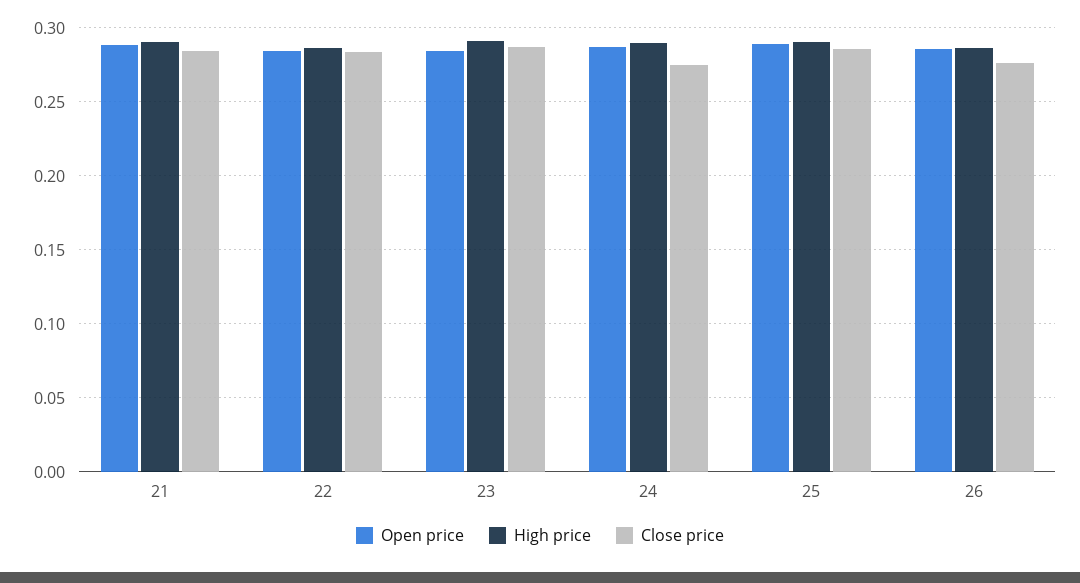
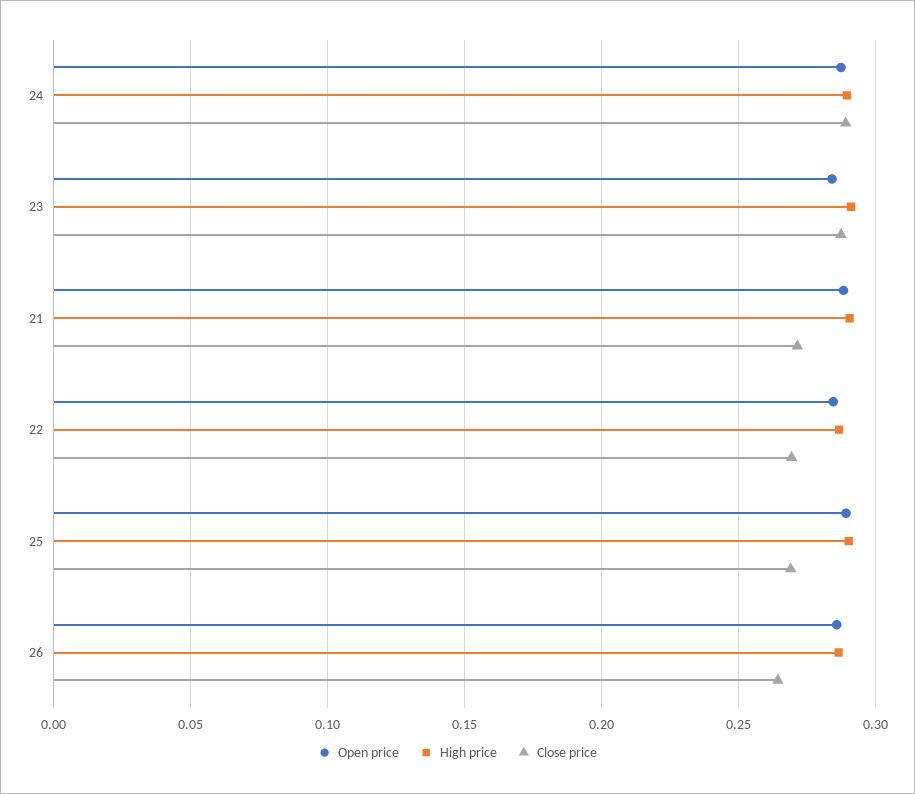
  {
    "Open price": {
      "21": 0.29,
      "22": 0.285,
      "23": 0.285,
      "24": 0.285,
      "25": 0.29,
      "26": 0.285
    },
    "High price": {
      "21": 0.29,
      "22": 0.285,
      "23": 0.29,
      "24": 0.29,
      "25": 0.29,
      "26": 0.285
    },
    "Close price": {
-     "21": 0.285,
+     "21": 0.27,
-     "22": 0.285,
+     "22": 0.27,
      "23": 0.285,
-     "24": 0.275,
+     "24": 0.29,
-     "25": 0.285,
+     "25": 0.27,
-     "26": 0.275
+     "26": 0.265
    }
  }

